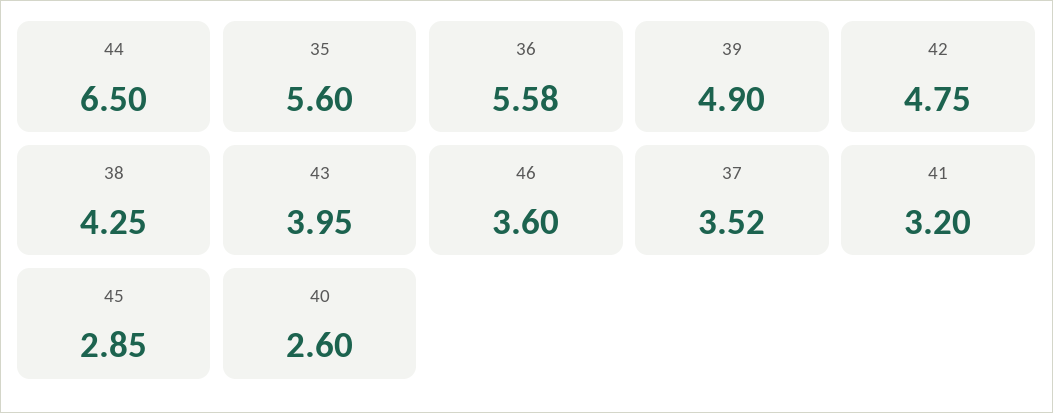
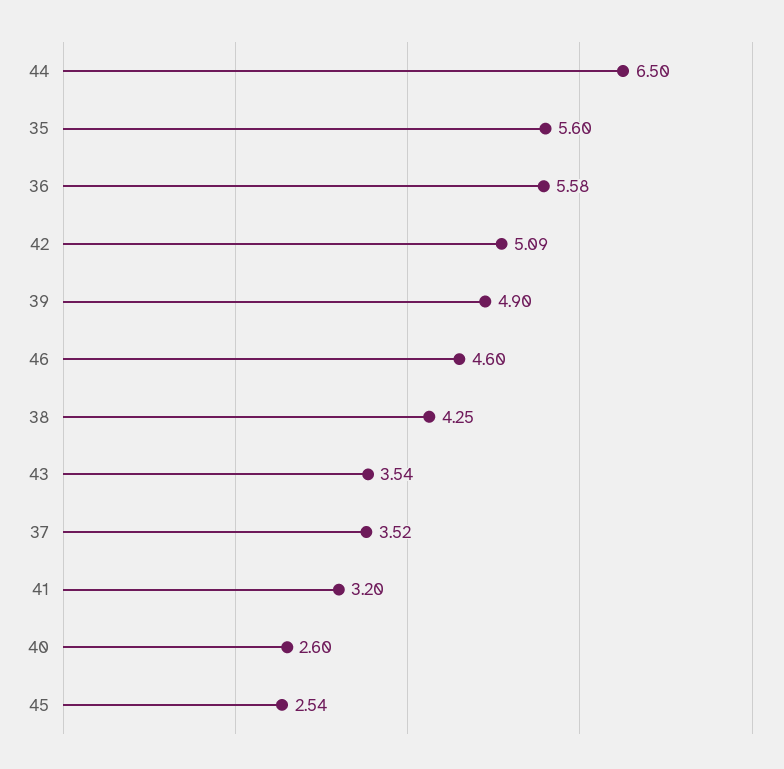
  {
    "44": 6.5,
    "35": 5.6,
    "36": 5.58,
    "39": 4.9,
-   "42": 4.75,
+   "42": 5.09,
    "38": 4.25,
-   "43": 3.95,
+   "43": 3.54,
-   "46": 3.6,
+   "46": 4.6,
    "37": 3.52,
    "41": 3.2,
-   "45": 2.85,
+   "45": 2.54,
    "40": 2.6
  }

